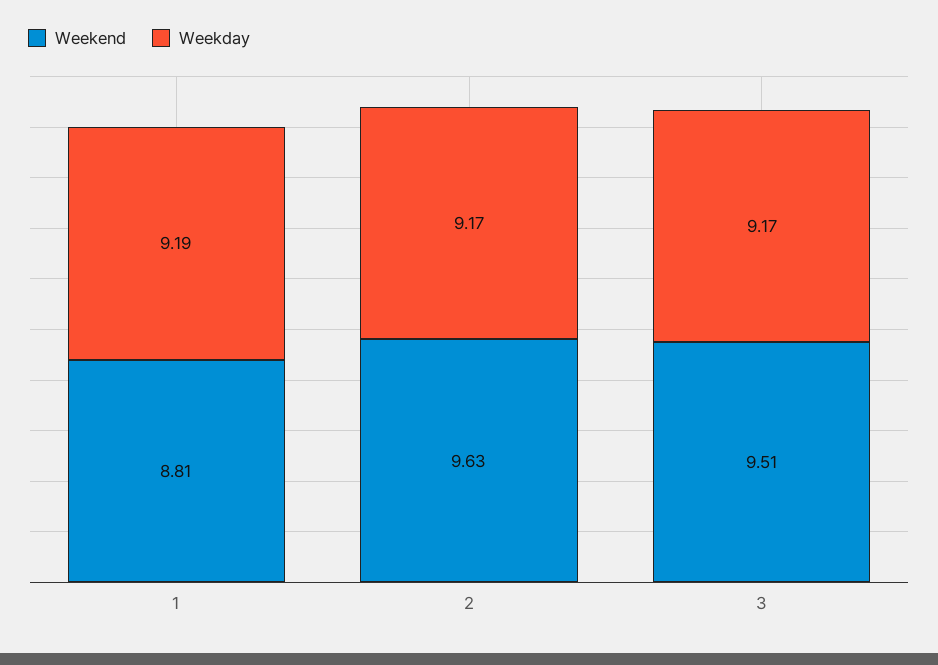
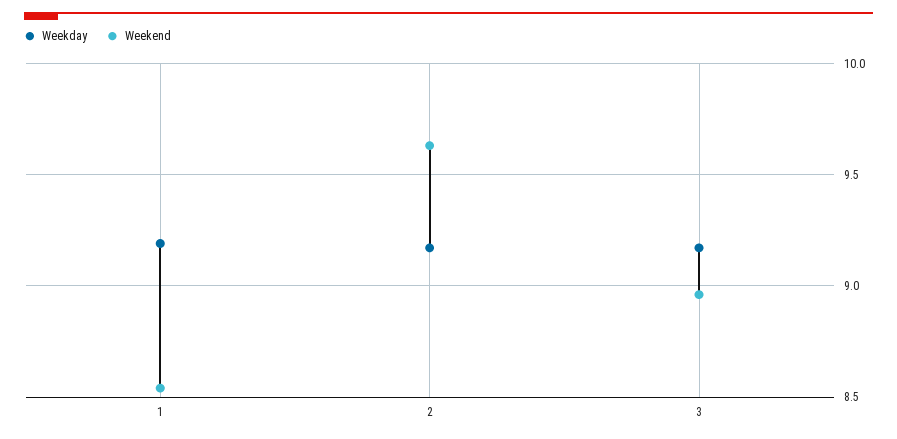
  {
    "Weekend": {
-     "1": 8.81,
+     "1": 8.55,
      "2": 9.63,
-     "3": 9.51
+     "3": 8.95
    },
    "Weekday": {
      "1": 9.19,
      "2": 9.17,
      "3": 9.17
    }
  }

